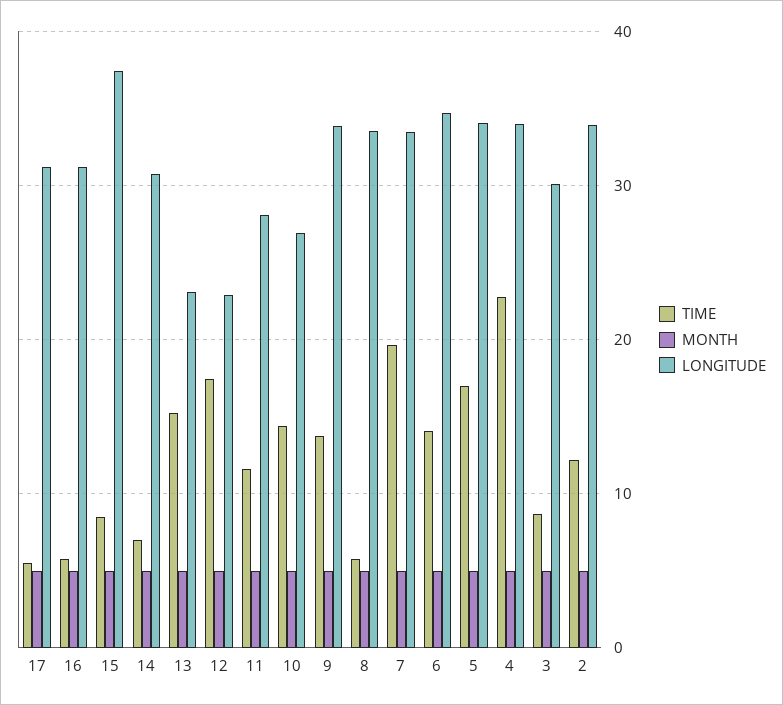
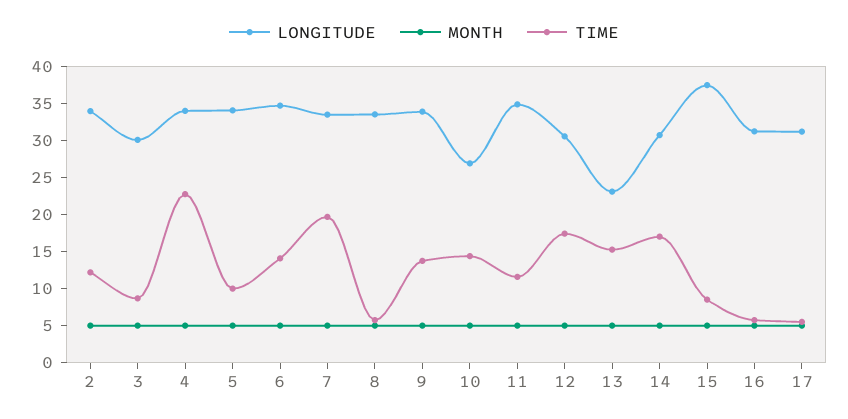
  {
    "TIME": {
      "17": 6,
      "16": 6,
      "15": 9,
-     "14": 7,
+     "14": 17.5,
      "13": 15,
      "12": 17,
      "11": 12,
      "10": 14,
      "9": 14,
      "8": 6,
      "7": 20,
      "6": 14,
-     "5": 17,
+     "5": 10,
      "4": 23,
      "3": 9,
      "2": 12
    },
    "MONTH": {
      "17": 5,
      "16": 5,
      "15": 5,
      "14": 5,
      "13": 5,
      "12": 5,
      "11": 5,
      "10": 5,
      "9": 5,
      "8": 5,
      "7": 5,
      "6": 5,
      "5": 5,
      "4": 5,
      "3": 5,
      "2": 5
    },
    "LONGITUDE": {
      "17": 31,
      "16": 31,
      "15": 37,
      "14": 31,
      "13": 23,
-     "12": 23,
+     "12": 30,
-     "11": 28,
+     "11": 35,
      "10": 27,
      "9": 34,
      "8": 34,
      "7": 34,
      "6": 35,
      "5": 34,
      "4": 34,
      "3": 30,
      "2": 34
    }
  }

